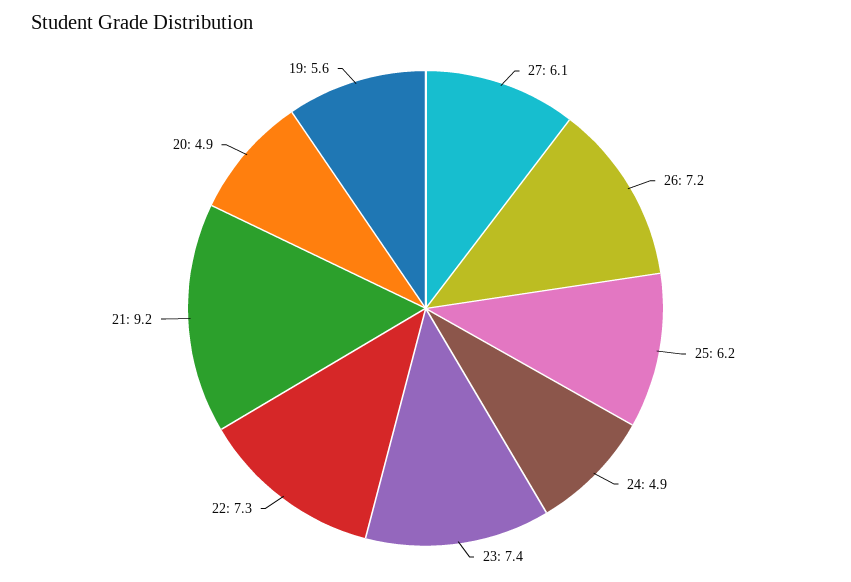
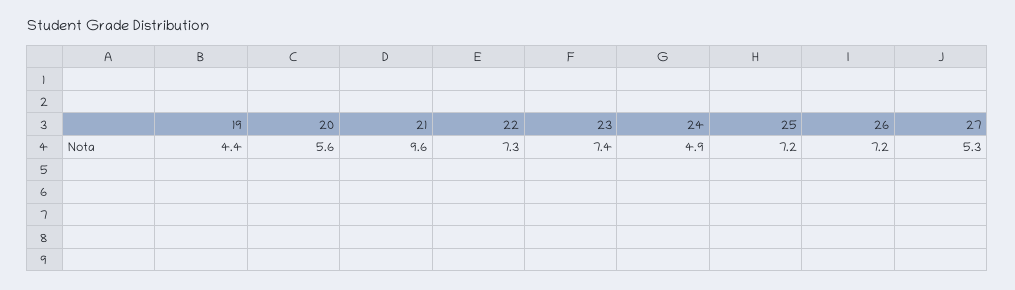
  {
-   "27": 6.1,
+   "27": 5.3,
    "26": 7.2,
-   "25": 6.2,
+   "25": 7.2,
    "24": 4.9,
    "23": 7.4,
    "22": 7.3,
-   "21": 9.2,
+   "21": 9.6,
-   "20": 4.9,
+   "20": 5.6,
-   "19": 5.6
+   "19": 4.4
  }

